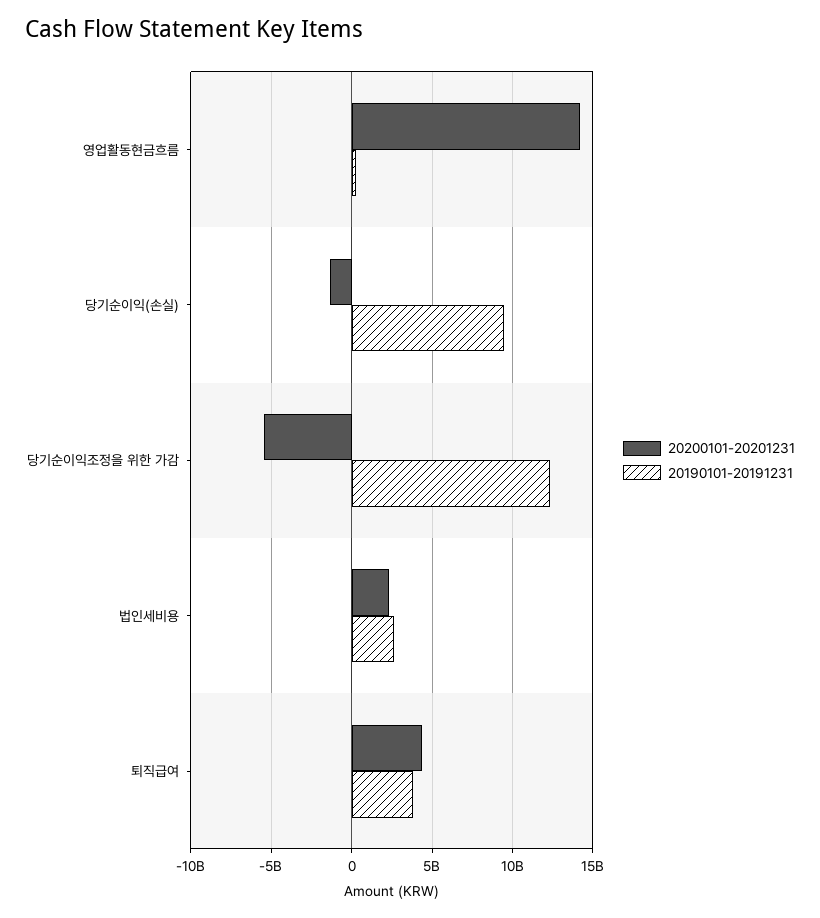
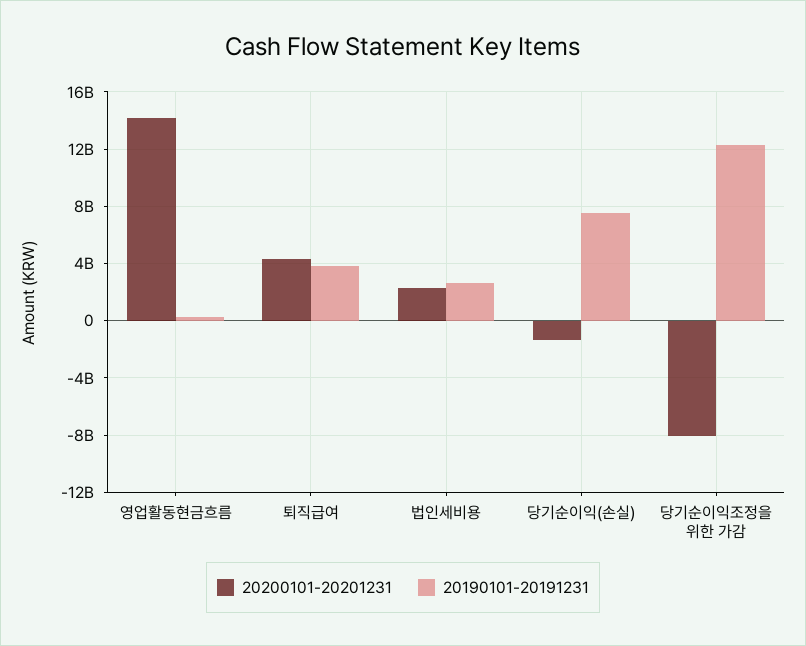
  {
    "20200101-20201231": {
      "영업활동현금흐름": 14000000000,
      "당기순이익(손실)": -1500000000,
-     "당기순이익조정을 위한 가감": -5500000000,
+     "당기순이익조정을 위한 가감": -8000000000,
      "법인세비용": 2500000000,
      "퇴직급여": 4500000000
    },
    "20190101-20191231": {
      "영업활동현금흐름": 0,
-     "당기순이익(손실)": 9500000000,
+     "당기순이익(손실)": 7500000000,
      "당기순이익조정을 위한 가감": 12500000000,
      "법인세비용": 2500000000,
      "퇴직급여": 4000000000
    }
  }

